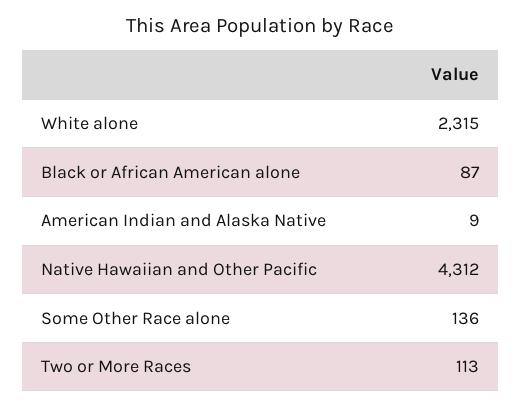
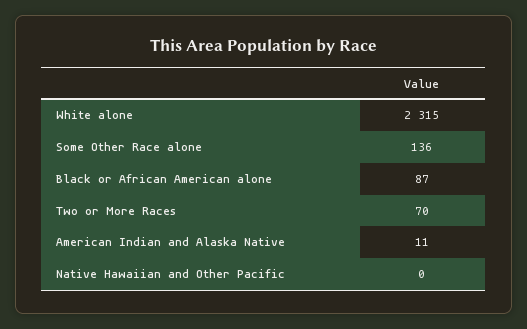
  {
    "White alone": 2315,
    "Black or African American alone": 87,
-   "American Indian and Alaska Native": 9,
+   "American Indian and Alaska Native": 11,
-   "Native Hawaiian and Other Pacific": 4312,
+   "Native Hawaiian and Other Pacific": 0,
    "Some Other Race alone": 136,
-   "Two or More Races": 113
+   "Two or More Races": 70
  }

